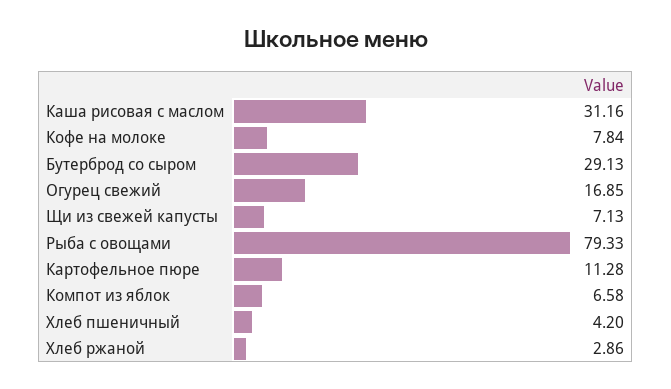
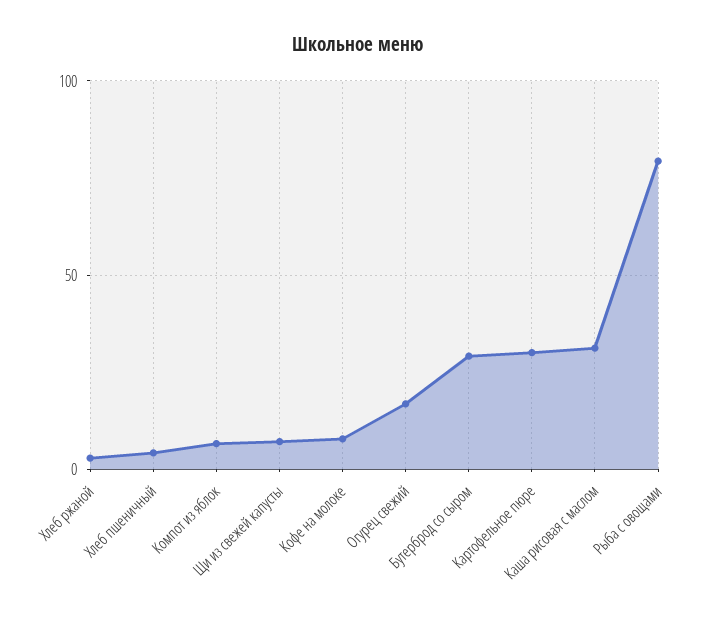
  {
    "Каша рисовая с маслом": 31.16,
    "Кофе на молоке": 7.84,
    "Бутерброд со сыром": 29.13,
    "Огурец свежий": 16.85,
    "Щи из свежей капусты": 7.13,
    "Рыба с овощами": 79.33,
-   "Картофельное пюре": 11.28,
+   "Картофельное пюре": 30,
    "Компот из яблок": 6.58,
    "Хлеб пшеничный": 4.2,
    "Хлеб ржаной": 2.86
  }

